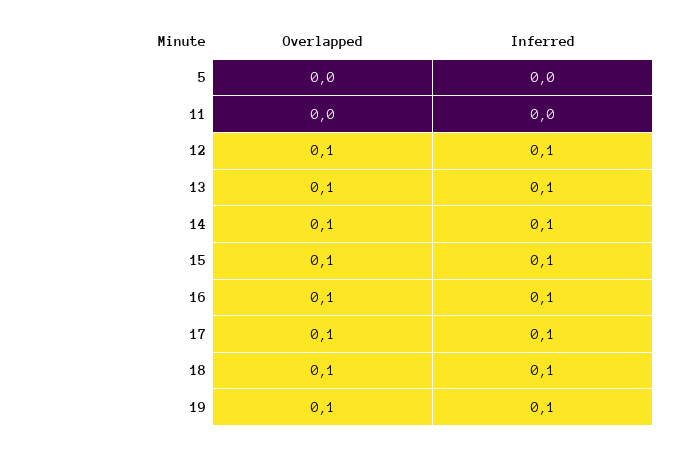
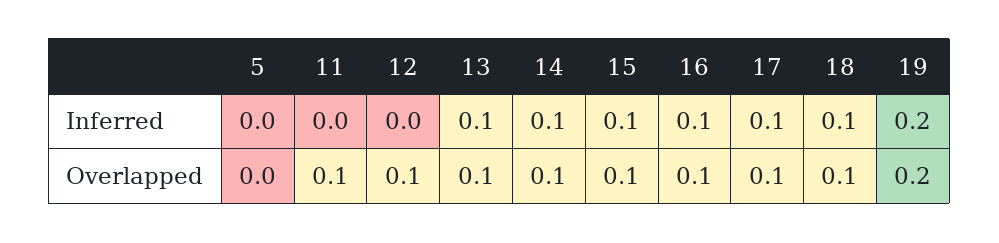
  {
    "Overlapped": {
      "5": 0,
-     "11": 0,
+     "11": 0.1,
      "12": 0.1,
      "13": 0.1,
      "14": 0.1,
      "15": 0.1,
      "16": 0.1,
      "17": 0.1,
      "18": 0.1,
-     "19": 0.1
+     "19": 0.2
    },
    "Inferred": {
      "5": 0,
      "11": 0,
-     "12": 0.1,
+     "12": 0,
      "13": 0.1,
      "14": 0.1,
      "15": 0.1,
      "16": 0.1,
      "17": 0.1,
      "18": 0.1,
-     "19": 0.1
+     "19": 0.2
    }
  }

